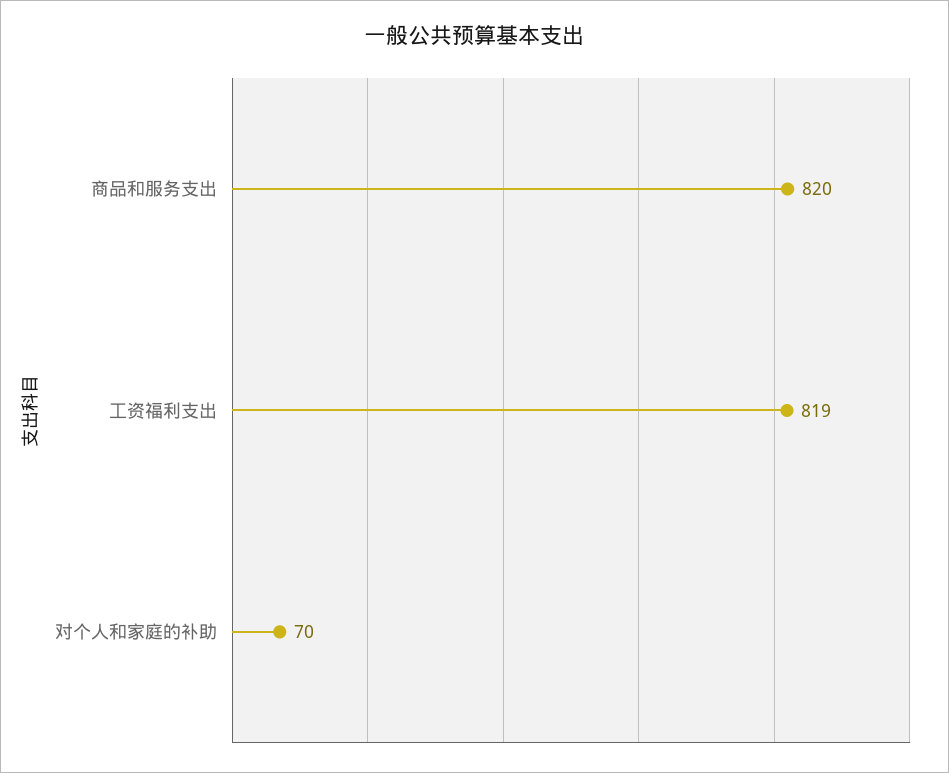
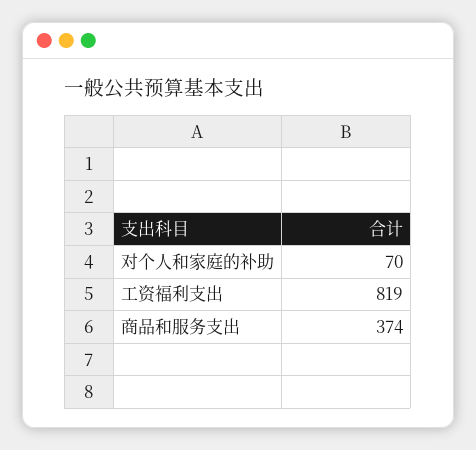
  {
-   "商品和服务支出": 820,
+   "商品和服务支出": 374,
    "工资福利支出": 819,
    "对个人和家庭的补助": 70
  }

